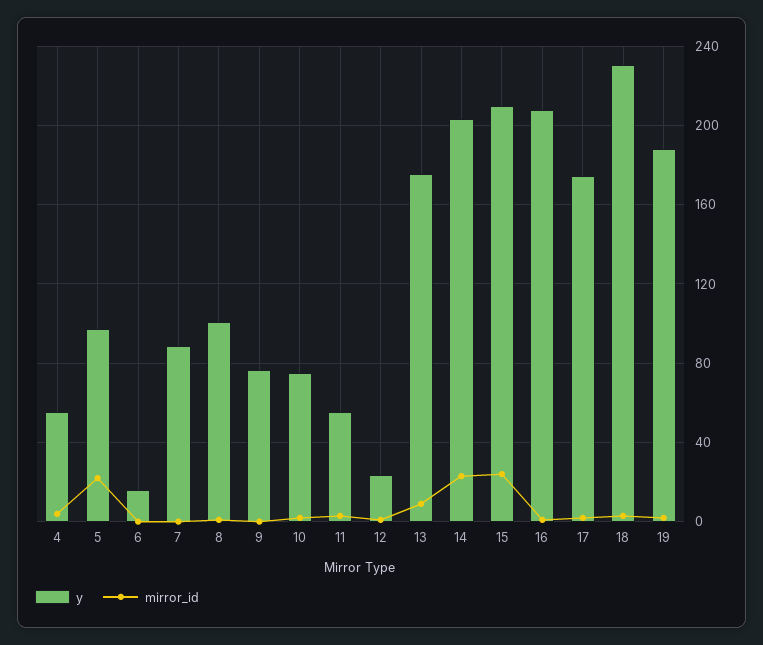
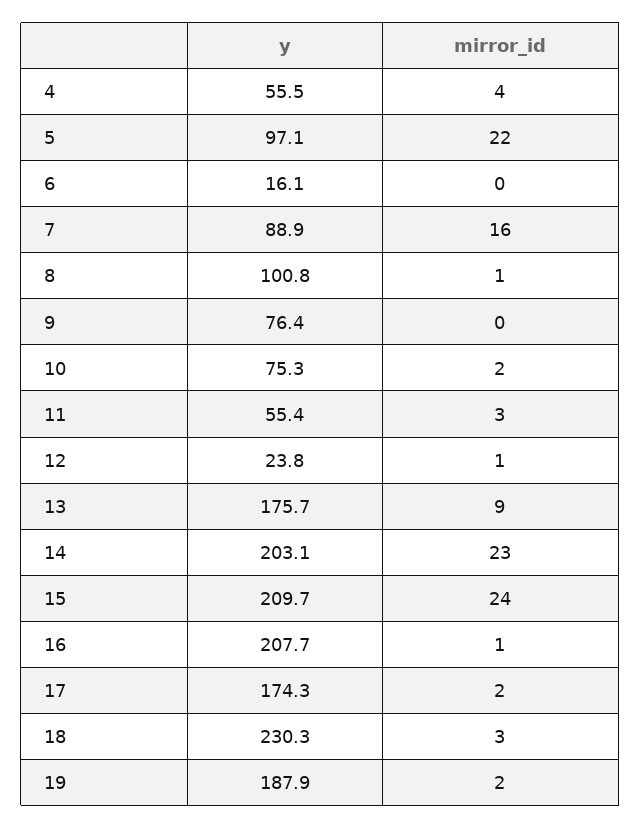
  {
    "y": {
      "4": 55.5,
      "5": 97.1,
      "6": 16.1,
      "7": 88.9,
      "8": 100.8,
      "9": 76.4,
      "10": 75.3,
      "11": 55.4,
      "12": 23.8,
      "13": 175.7,
      "14": 203.1,
      "15": 209.7,
      "16": 207.7,
      "17": 174.3,
      "18": 230.3,
      "19": 187.9
    },
    "mirror_id": {
      "4": 4,
      "5": 22,
      "6": 0,
-     "7": 0,
+     "7": 16,
      "8": 1,
      "9": 0,
      "10": 2,
      "11": 3,
      "12": 1,
      "13": 9,
      "14": 23,
      "15": 24,
      "16": 1,
      "17": 2,
      "18": 3,
      "19": 2
    }
  }

